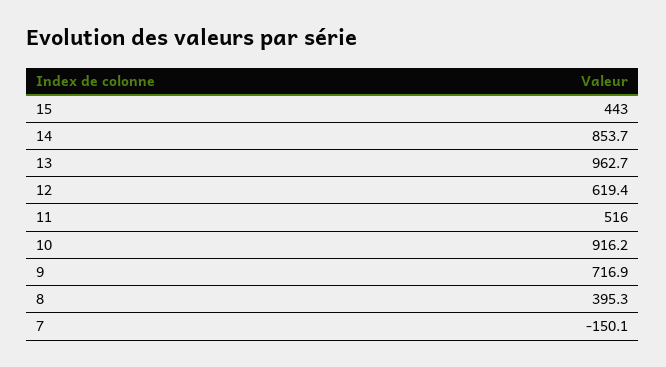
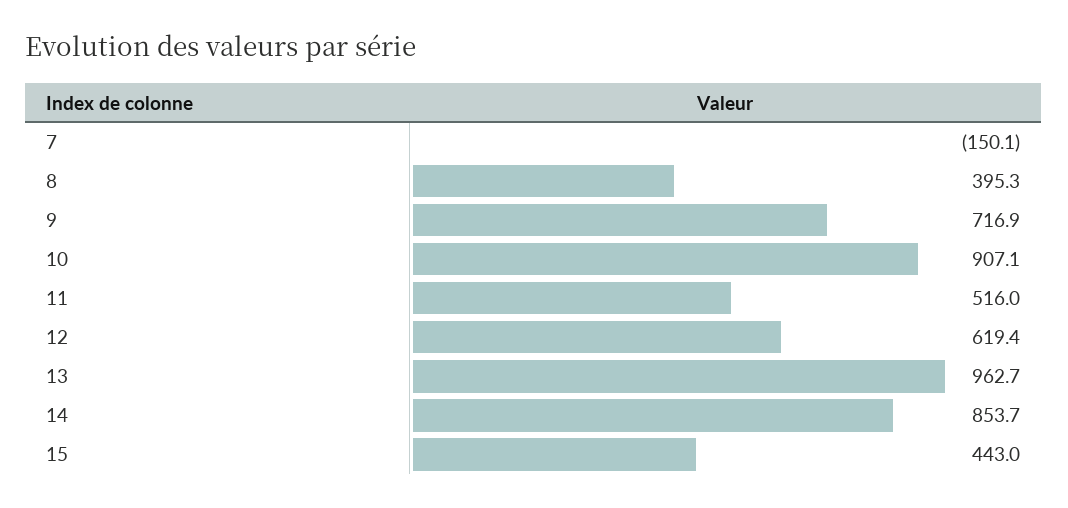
  {
    "15": 443,
    "14": 853.7,
    "13": 962.7,
    "12": 619.4,
    "11": 516,
-   "10": 916.2,
+   "10": 907.1,
    "9": 716.9,
    "8": 395.3,
    "7": -150.1
  }

